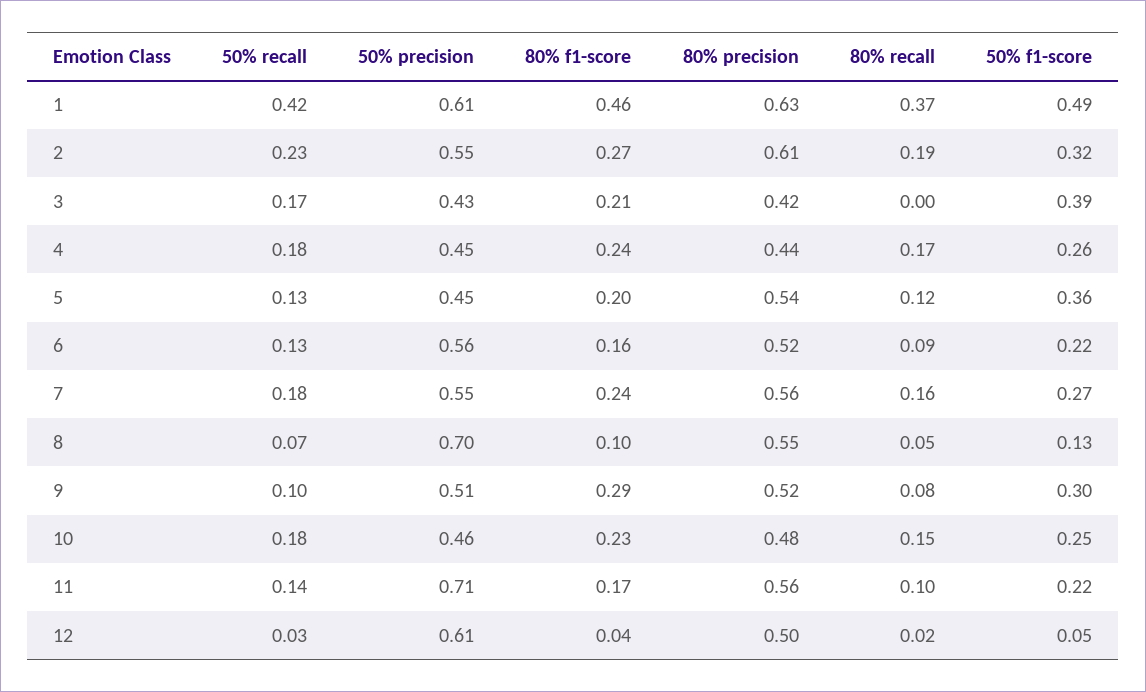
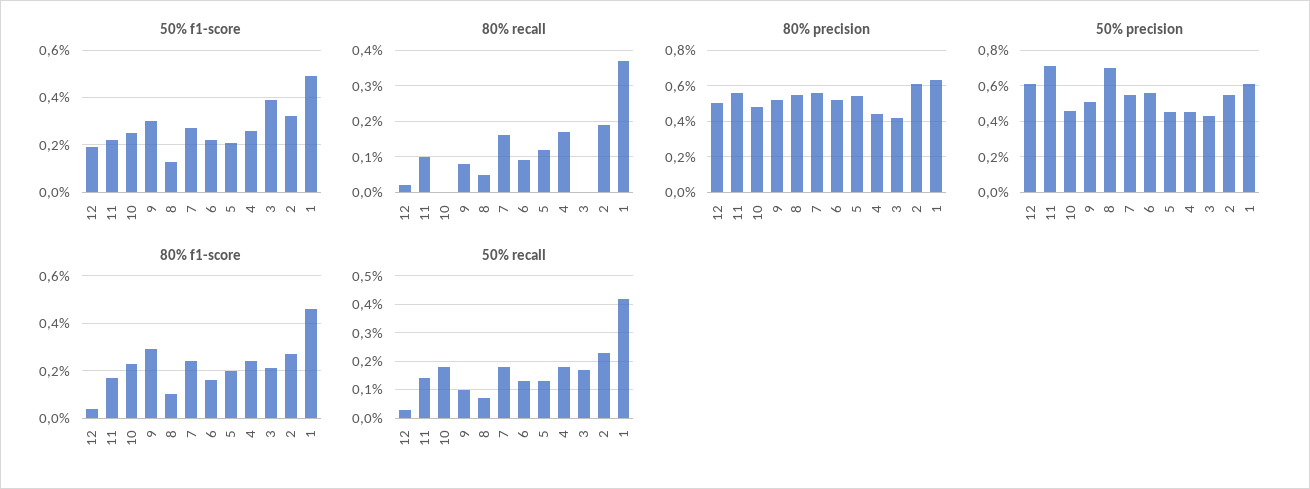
  {
    "50% recall": {
      "1": 0.42,
      "2": 0.23,
      "3": 0.17,
      "4": 0.18,
      "5": 0.13,
      "6": 0.13,
      "7": 0.18,
      "8": 0.07,
      "9": 0.1,
      "10": 0.18,
      "11": 0.14,
      "12": 0.03
    },
    "50% precision": {
      "1": 0.61,
      "2": 0.55,
      "3": 0.43,
      "4": 0.45,
      "5": 0.45,
      "6": 0.56,
      "7": 0.55,
      "8": 0.7,
      "9": 0.51,
      "10": 0.46,
      "11": 0.71,
      "12": 0.61
    },
    "80% f1-score": {
      "1": 0.46,
      "2": 0.27,
      "3": 0.21,
      "4": 0.24,
      "5": 0.2,
      "6": 0.16,
      "7": 0.24,
      "8": 0.1,
      "9": 0.29,
      "10": 0.23,
      "11": 0.17,
      "12": 0.04
    },
    "80% precision": {
      "1": 0.63,
      "2": 0.61,
      "3": 0.42,
      "4": 0.44,
      "5": 0.54,
      "6": 0.52,
      "7": 0.56,
      "8": 0.55,
      "9": 0.52,
      "10": 0.48,
      "11": 0.56,
      "12": 0.5
    },
    "80% recall": {
      "1": 0.37,
      "2": 0.19,
      "3": 0,
      "4": 0.17,
      "5": 0.12,
      "6": 0.09,
      "7": 0.16,
      "8": 0.05,
      "9": 0.08,
-     "10": 0.15,
+     "10": 0,
      "11": 0.1,
      "12": 0.02
    },
    "50% f1-score": {
      "1": 0.49,
      "2": 0.32,
      "3": 0.39,
      "4": 0.26,
-     "5": 0.36,
+     "5": 0.2,
      "6": 0.22,
      "7": 0.27,
      "8": 0.13,
      "9": 0.3,
      "10": 0.25,
      "11": 0.22,
-     "12": 0.05
+     "12": 0.2
    }
  }

